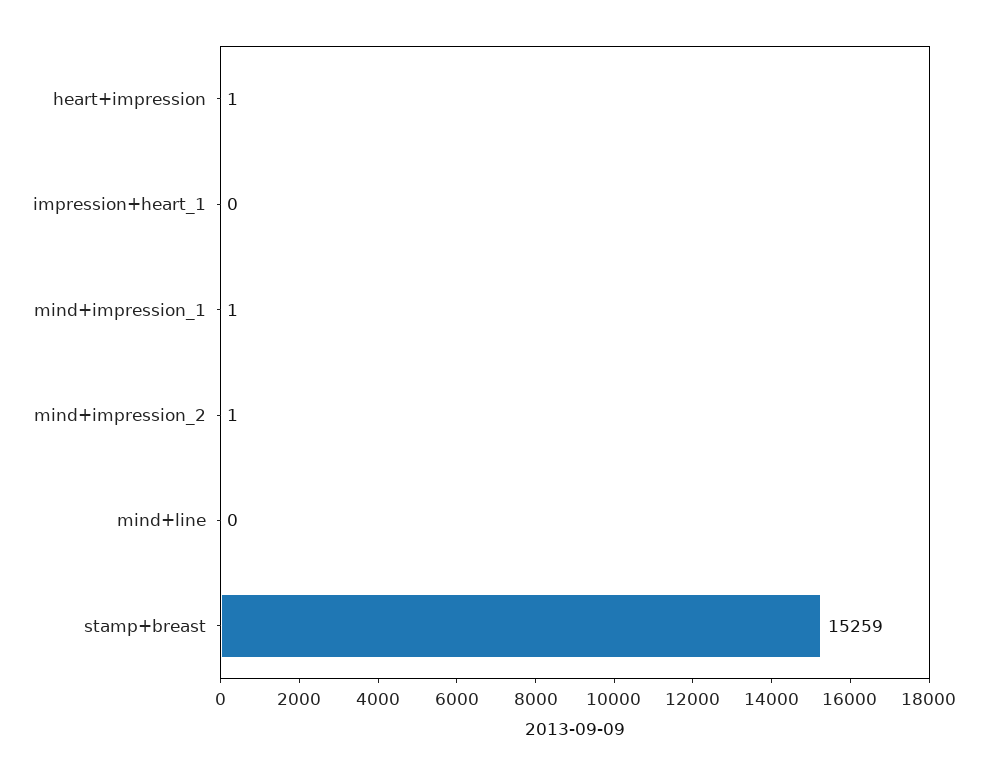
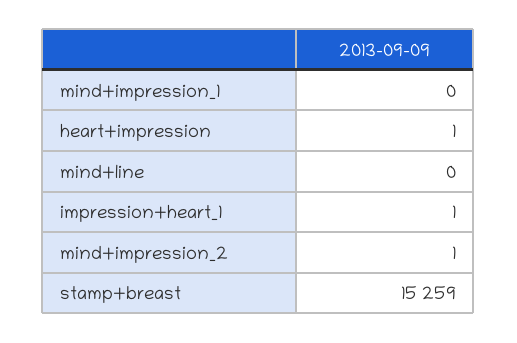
  {
    "heart+impression": 1,
-   "impression+heart_1": 0,
+   "impression+heart_1": 1,
-   "mind+impression_1": 1,
+   "mind+impression_1": 0,
    "mind+impression_2": 1,
    "mind+line": 0,
    "stamp+breast": 15259
  }

